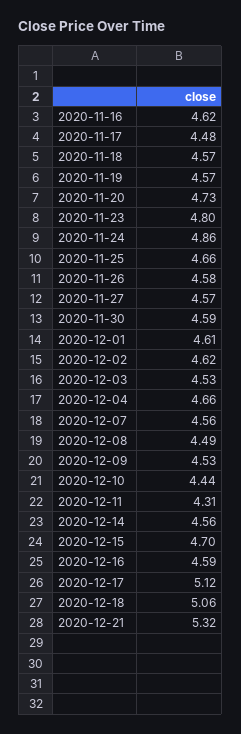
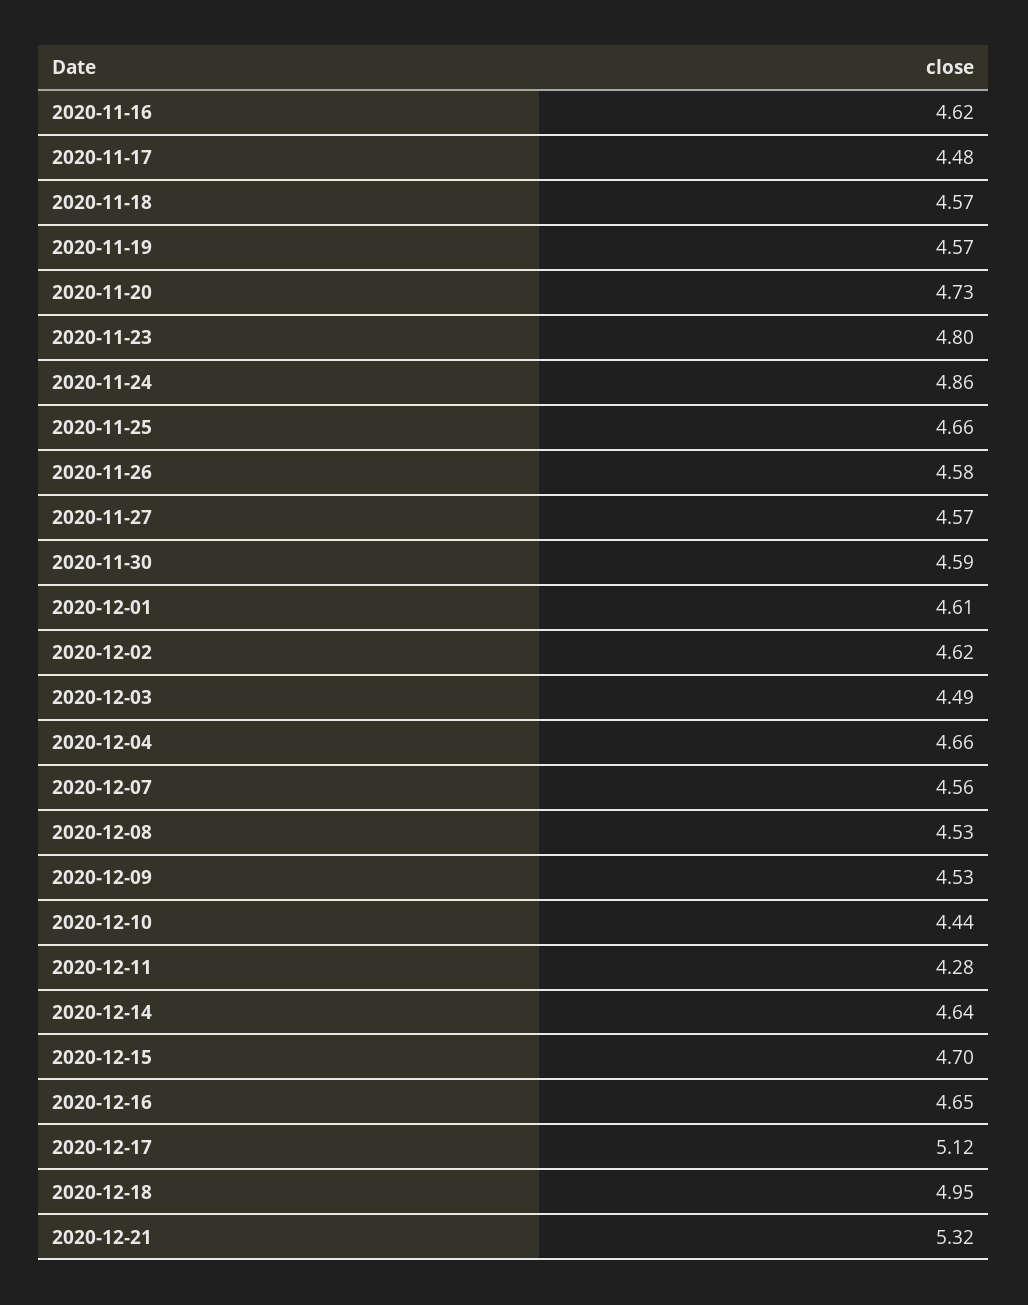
  {
    "2020-11-16": 4.62,
    "2020-11-17": 4.48,
    "2020-11-18": 4.57,
    "2020-11-19": 4.57,
    "2020-11-20": 4.73,
    "2020-11-23": 4.8,
    "2020-11-24": 4.86,
    "2020-11-25": 4.66,
    "2020-11-26": 4.58,
    "2020-11-27": 4.57,
    "2020-11-30": 4.59,
    "2020-12-01": 4.61,
    "2020-12-02": 4.62,
-   "2020-12-03": 4.53,
+   "2020-12-03": 4.49,
    "2020-12-04": 4.66,
    "2020-12-07": 4.56,
-   "2020-12-08": 4.49,
+   "2020-12-08": 4.53,
    "2020-12-09": 4.53,
    "2020-12-10": 4.44,
-   "2020-12-11": 4.31,
+   "2020-12-11": 4.28,
-   "2020-12-14": 4.56,
+   "2020-12-14": 4.64,
    "2020-12-15": 4.7,
-   "2020-12-16": 4.59,
+   "2020-12-16": 4.65,
    "2020-12-17": 5.12,
-   "2020-12-18": 5.06,
+   "2020-12-18": 4.95,
    "2020-12-21": 5.32
  }

